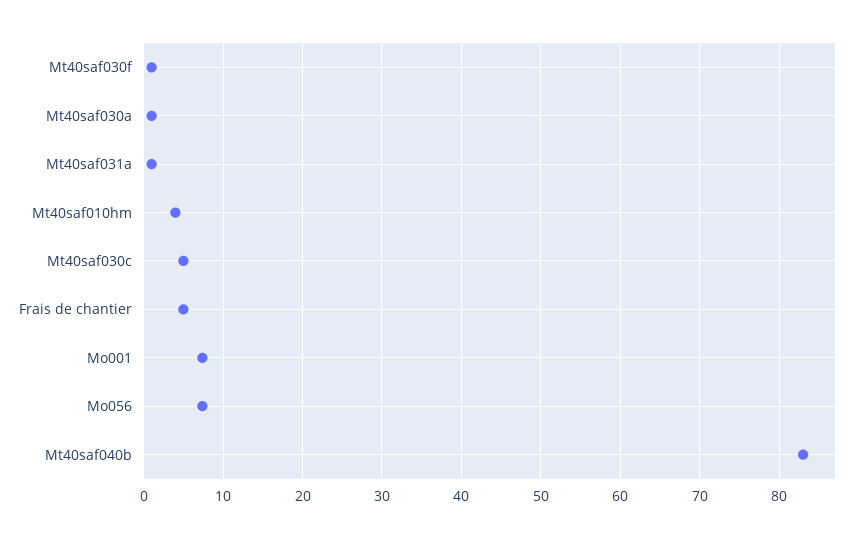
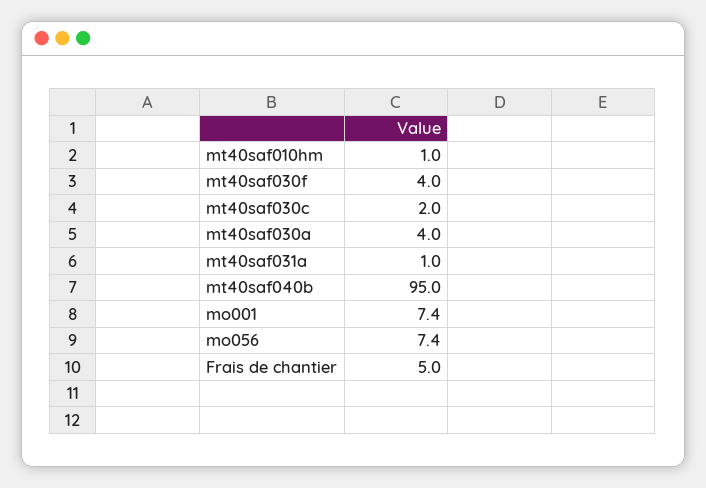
  {
-   "Mt40saf030f": 1,
+   "Mt40saf030f": 4,
-   "Mt40saf030a": 1,
+   "Mt40saf030a": 4,
    "Mt40saf031a": 1,
-   "Mt40saf010hm": 4,
+   "Mt40saf010hm": 1,
-   "Mt40saf030c": 5,
+   "Mt40saf030c": 2,
    "Frais de chantier": 5,
    "Mo001": 7.4,
    "Mo056": 7.4,
-   "Mt40saf040b": 83
+   "Mt40saf040b": 95
  }

